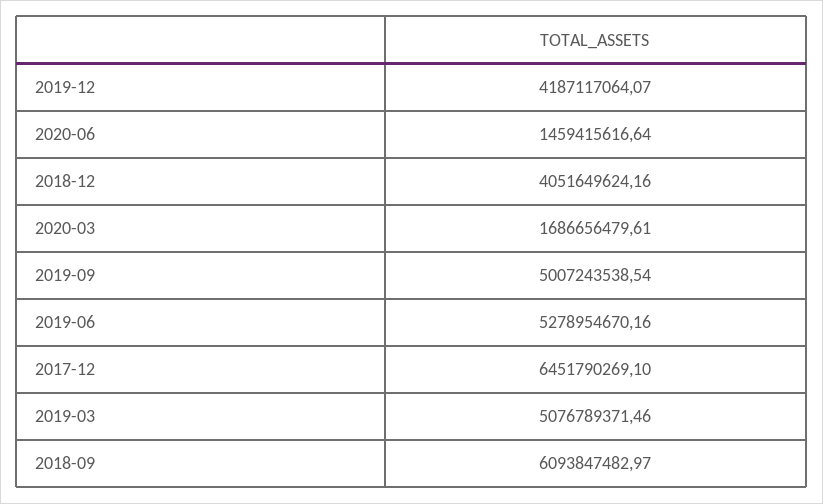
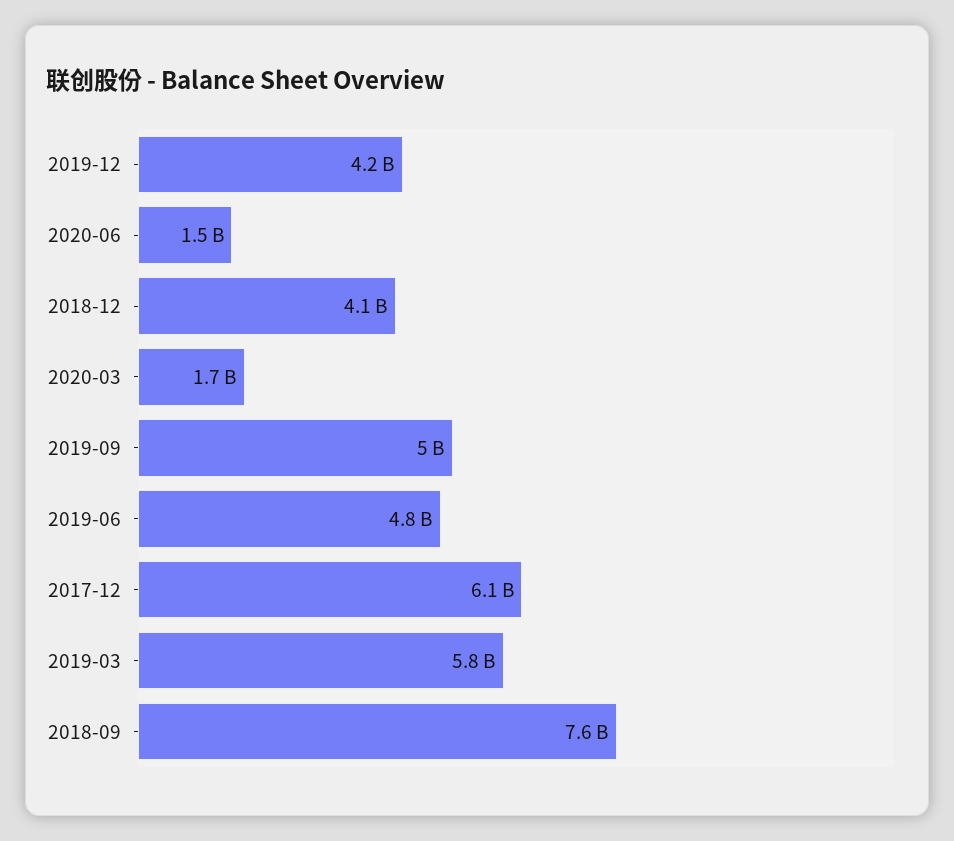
  {
    "2019-12": 4187117064.07,
    "2020-06": 1459415616.64,
    "2018-12": 4051649624.16,
    "2020-03": 1686656479.61,
    "2019-09": 5007243538.54,
-   "2019-06": 5278954670.16,
+   "2019-06": 4800000000,
-   "2017-12": 6451790269.1,
+   "2017-12": 6100000000,
-   "2019-03": 5076789371.46,
+   "2019-03": 5800000000,
-   "2018-09": 6093847482.97
+   "2018-09": 7600000000
  }

